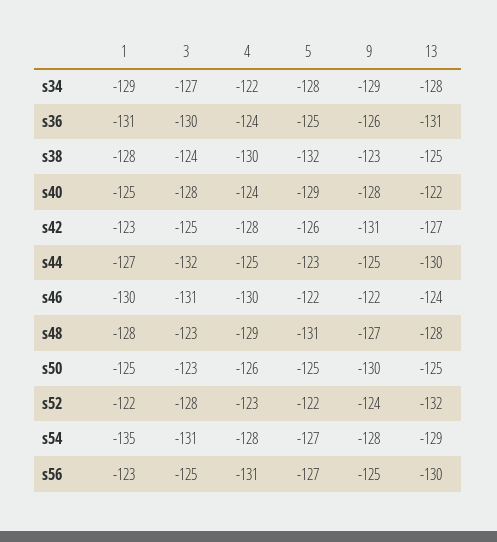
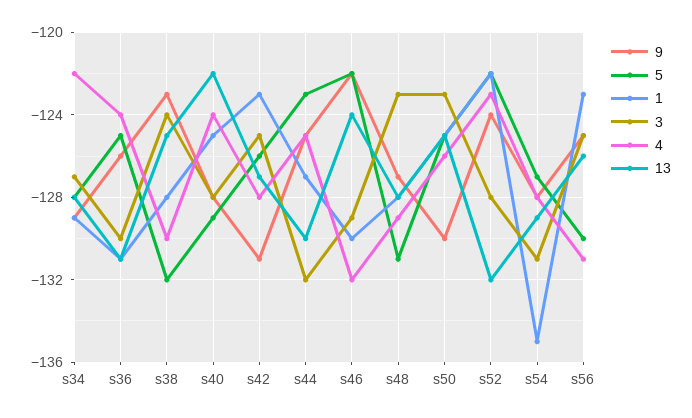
  {
    "1": {
      "s34": -129,
      "s36": -131,
      "s38": -128,
      "s40": -125,
      "s42": -123,
      "s44": -127,
      "s46": -130,
      "s48": -128,
      "s50": -125,
      "s52": -122,
      "s54": -135,
      "s56": -123
    },
    "3": {
      "s34": -127,
      "s36": -130,
      "s38": -124,
      "s40": -128,
      "s42": -125,
      "s44": -132,
-     "s46": -131,
+     "s46": -129,
      "s48": -123,
      "s50": -123,
      "s52": -128,
      "s54": -131,
      "s56": -125
    },
    "4": {
      "s34": -122,
      "s36": -124,
      "s38": -130,
      "s40": -124,
      "s42": -128,
      "s44": -125,
-     "s46": -130,
+     "s46": -132,
      "s48": -129,
      "s50": -126,
      "s52": -123,
      "s54": -128,
      "s56": -131
    },
    "5": {
      "s34": -128,
      "s36": -125,
      "s38": -132,
      "s40": -129,
      "s42": -126,
      "s44": -123,
      "s46": -122,
      "s48": -131,
      "s50": -125,
      "s52": -122,
      "s54": -127,
-     "s56": -127
+     "s56": -130
    },
    "9": {
      "s34": -129,
      "s36": -126,
      "s38": -123,
      "s40": -128,
      "s42": -131,
      "s44": -125,
      "s46": -122,
      "s48": -127,
      "s50": -130,
      "s52": -124,
      "s54": -128,
      "s56": -125
    },
    "13": {
      "s34": -128,
      "s36": -131,
      "s38": -125,
      "s40": -122,
      "s42": -127,
      "s44": -130,
      "s46": -124,
      "s48": -128,
      "s50": -125,
      "s52": -132,
      "s54": -129,
-     "s56": -130
+     "s56": -126
    }
  }

